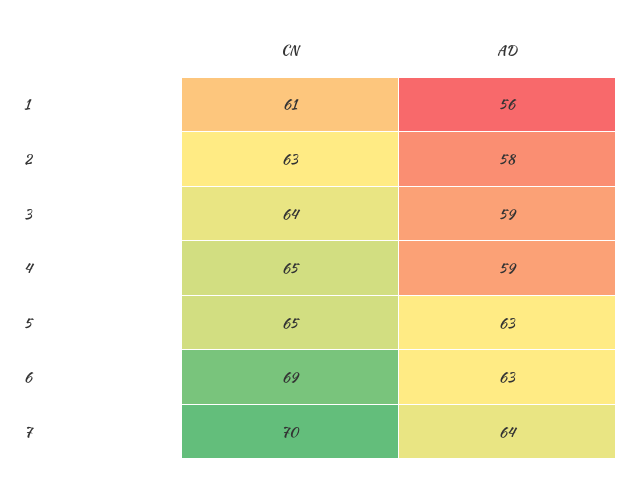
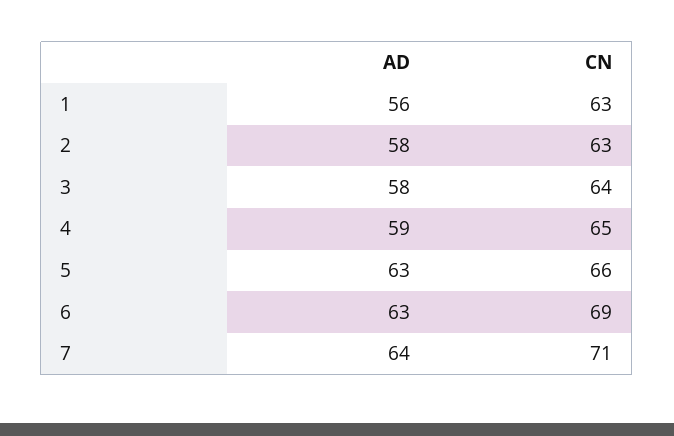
  {
    "CN": {
-     "1": 61,
+     "1": 63,
      "2": 63,
      "3": 64,
      "4": 65,
-     "5": 65,
+     "5": 66,
      "6": 69,
-     "7": 70
+     "7": 71
    },
    "AD": {
      "1": 56,
      "2": 58,
-     "3": 59,
+     "3": 58,
      "4": 59,
      "5": 63,
      "6": 63,
      "7": 64
    }
  }

